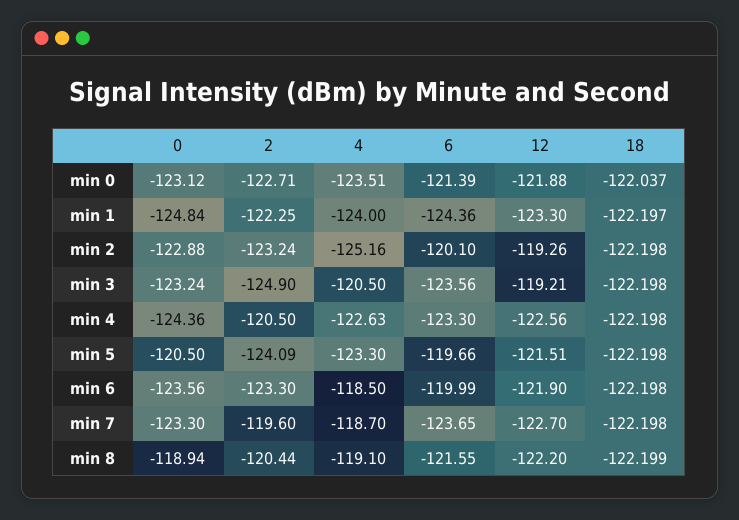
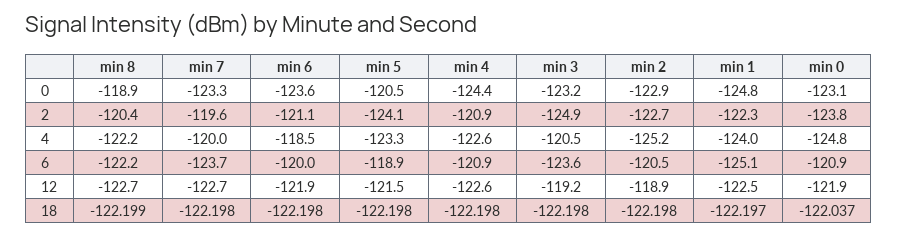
  {
    "0": {
      "min 0": -123.12,
      "min 1": -124.84,
      "min 2": -122.88,
      "min 3": -123.24,
      "min 4": -124.36,
      "min 5": -120.5,
      "min 6": -123.56,
      "min 7": -123.3,
      "min 8": -118.94
    },
    "2": {
-     "min 0": -122.71,
+     "min 0": -123.8,
      "min 1": -122.25,
-     "min 2": -123.24,
+     "min 2": -122.7,
      "min 3": -124.9,
-     "min 4": -120.5,
+     "min 4": -120.9,
      "min 5": -124.09,
-     "min 6": -123.3,
+     "min 6": -121.1,
      "min 7": -119.6,
      "min 8": -120.44
    },
    "4": {
-     "min 0": -123.51,
+     "min 0": -124.8,
      "min 1": -124,
      "min 2": -125.16,
      "min 3": -120.5,
      "min 4": -122.63,
      "min 5": -123.3,
      "min 6": -118.5,
-     "min 7": -118.7,
+     "min 7": -120,
-     "min 8": -119.1
+     "min 8": -122.2
    },
    "6": {
-     "min 0": -121.39,
+     "min 0": -120.9,
-     "min 1": -124.36,
+     "min 1": -125.1,
-     "min 2": -120.1,
+     "min 2": -120.5,
      "min 3": -123.56,
-     "min 4": -123.3,
+     "min 4": -120.9,
-     "min 5": -119.66,
+     "min 5": -118.9,
      "min 6": -119.99,
      "min 7": -123.65,
-     "min 8": -121.55
+     "min 8": -122.2
    },
    "12": {
      "min 0": -121.88,
-     "min 1": -123.3,
+     "min 1": -122.5,
-     "min 2": -119.26,
+     "min 2": -118.9,
      "min 3": -119.21,
      "min 4": -122.56,
      "min 5": -121.51,
      "min 6": -121.9,
      "min 7": -122.7,
-     "min 8": -122.2
+     "min 8": -122.7
    },
    "18": {
      "min 0": -122.037,
      "min 1": -122.197,
      "min 2": -122.198,
      "min 3": -122.198,
      "min 4": -122.198,
      "min 5": -122.198,
      "min 6": -122.198,
      "min 7": -122.198,
      "min 8": -122.199
    }
  }

